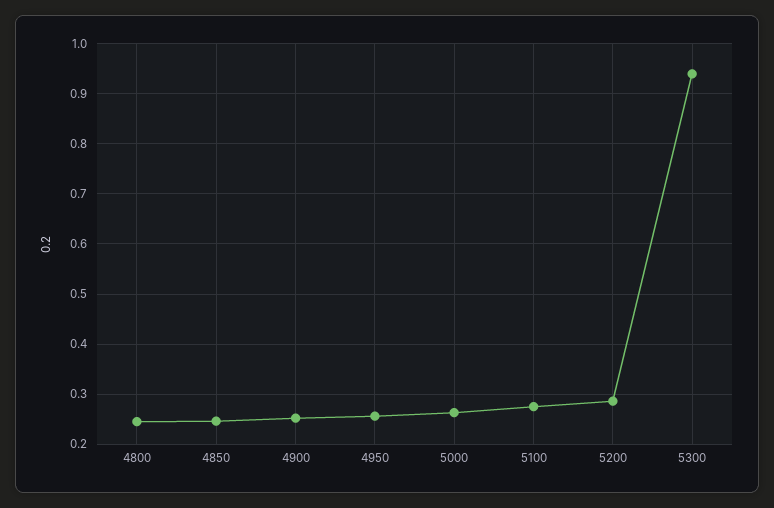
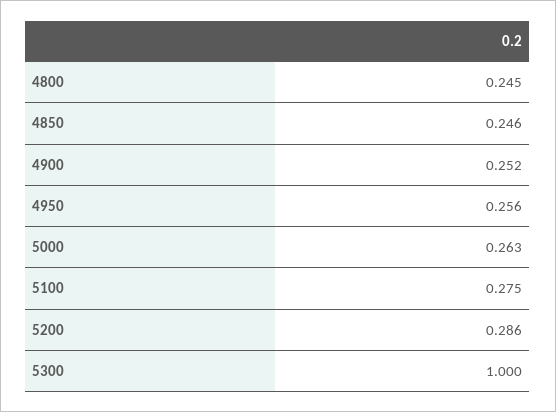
  {
    "4800": 0.245,
    "4850": 0.246,
    "4900": 0.252,
    "4950": 0.256,
    "5000": 0.263,
    "5100": 0.275,
    "5200": 0.286,
-   "5300": 0.94
+   "5300": 1
  }

